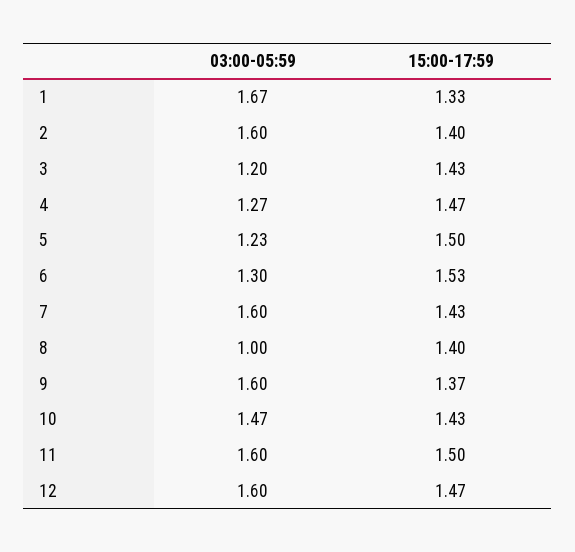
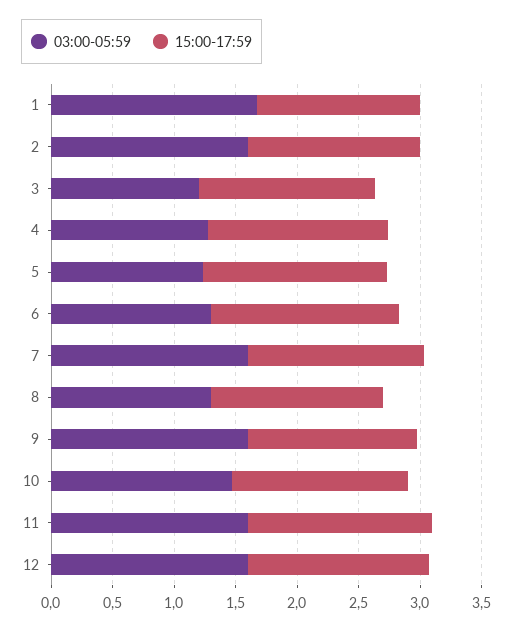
  {
    "03:00-05:59": {
      "1": 1.67,
      "2": 1.6,
      "3": 1.2,
      "4": 1.27,
      "5": 1.23,
      "6": 1.3,
      "7": 1.6,
-     "8": 1,
+     "8": 1.3,
      "9": 1.6,
      "10": 1.47,
      "11": 1.6,
      "12": 1.6
    },
    "15:00-17:59": {
      "1": 1.33,
      "2": 1.4,
      "3": 1.43,
      "4": 1.47,
      "5": 1.5,
      "6": 1.53,
      "7": 1.43,
      "8": 1.4,
      "9": 1.37,
      "10": 1.43,
      "11": 1.5,
      "12": 1.47
    }
  }

